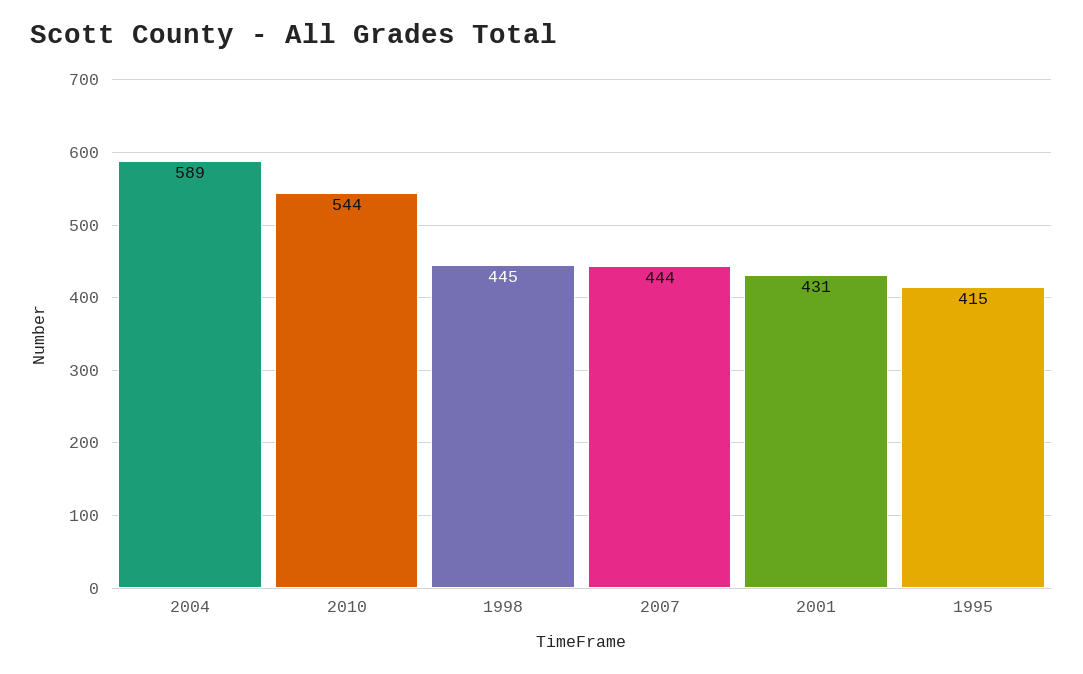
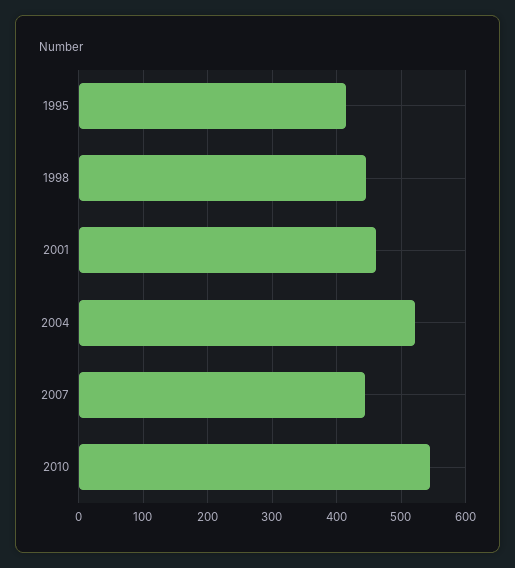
  {
-   "2004": 589,
+   "2004": 520,
    "2010": 544,
    "1998": 445,
    "2007": 444,
-   "2001": 431,
+   "2001": 460,
    "1995": 415
  }

